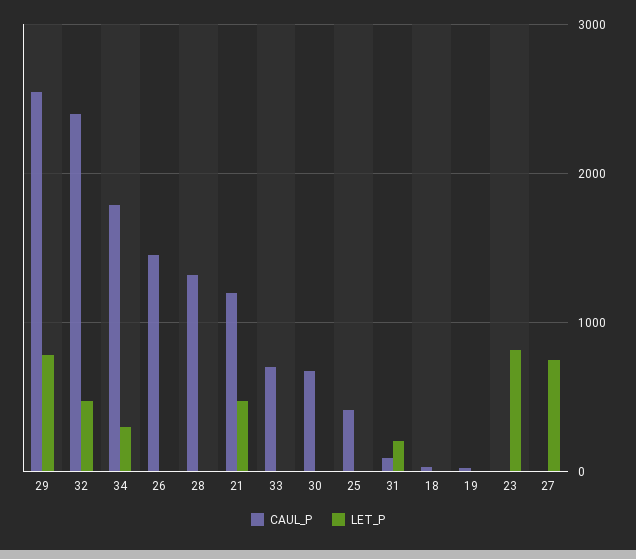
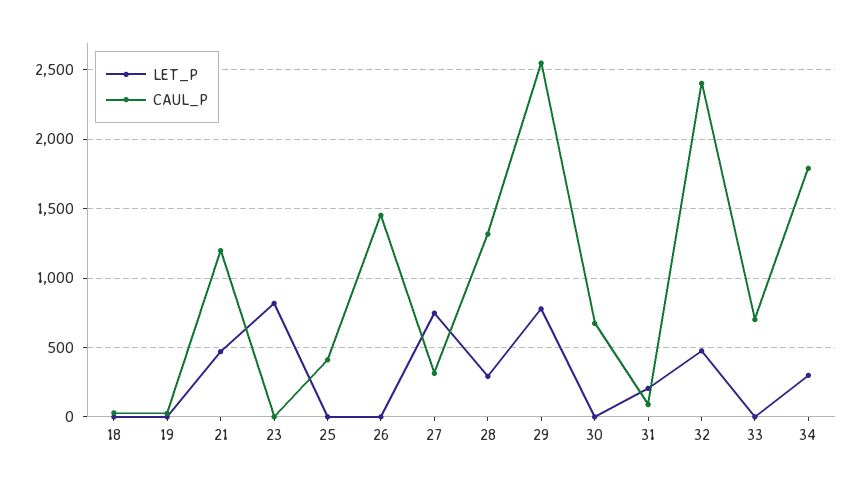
  {
    "CAUL_P": {
      "29": 2550,
      "32": 2400,
      "34": 1800,
      "26": 1450,
      "28": 1300,
      "21": 1200,
      "33": 700,
      "30": 650,
      "25": 400,
      "31": 100,
      "18": 50,
      "19": 50,
      "23": 0,
-     "27": 0
+     "27": 300
    },
    "LET_P": {
      "29": 800,
      "32": 500,
      "34": 300,
      "26": 0,
-     "28": 0,
+     "28": 300,
      "21": 450,
      "33": 0,
      "30": 0,
      "25": 0,
      "31": 200,
      "18": 0,
      "19": 0,
      "23": 800,
      "27": 750
    }
  }

